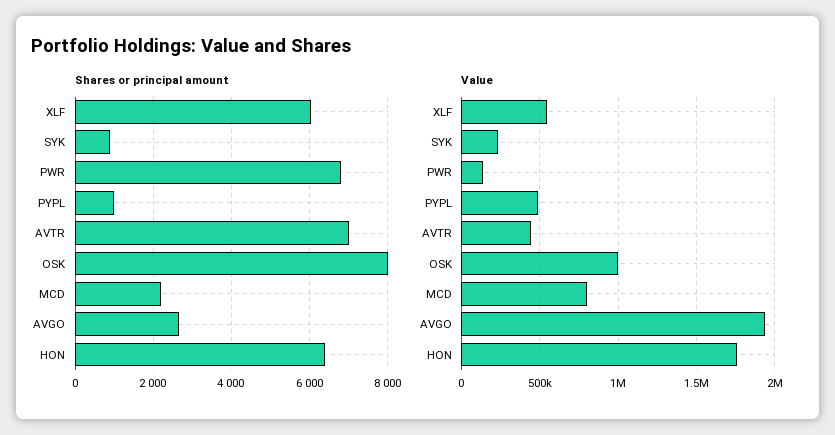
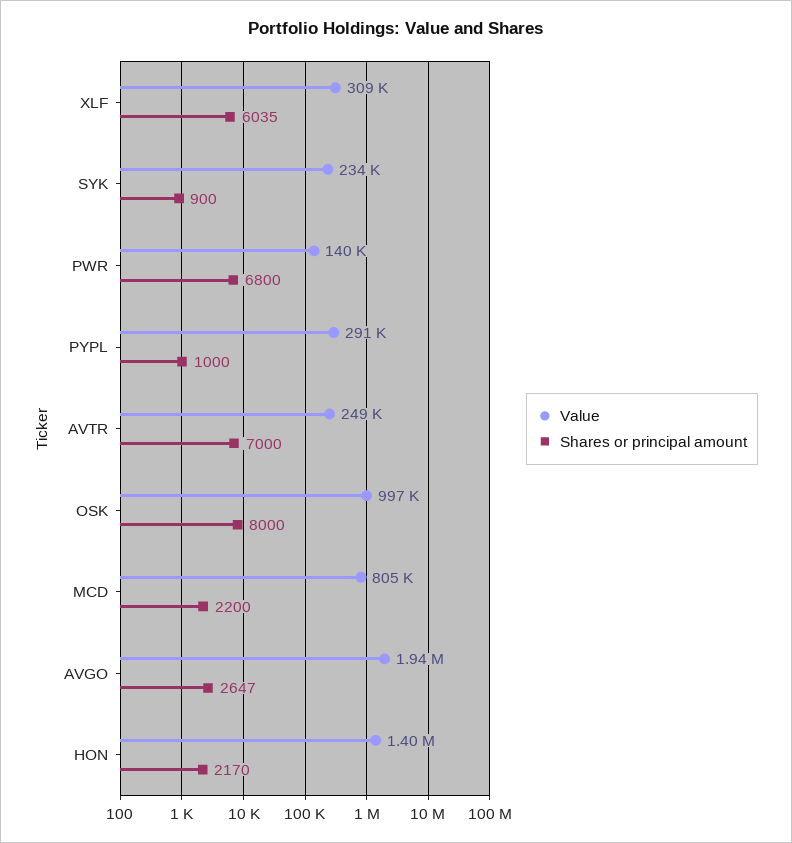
  {
    "Shares or principal amount": {
      "XLF": 6035,
      "SYK": 900,
      "PWR": 6800,
      "PYPL": 1000,
      "AVTR": 7000,
      "OSK": 8000,
      "MCD": 2200,
      "AVGO": 2647,
-     "HON": 6400
+     "HON": 2170
    },
    "Value": {
-     "XLF": 550000,
+     "XLF": 309000,
      "SYK": 234000,
      "PWR": 140000,
-     "PYPL": 500000,
+     "PYPL": 291000,
-     "AVTR": 450000,
+     "AVTR": 249000,
      "OSK": 997000,
      "MCD": 805000,
      "AVGO": 1940000,
-     "HON": 1750000
+     "HON": 1400000
    }
  }

